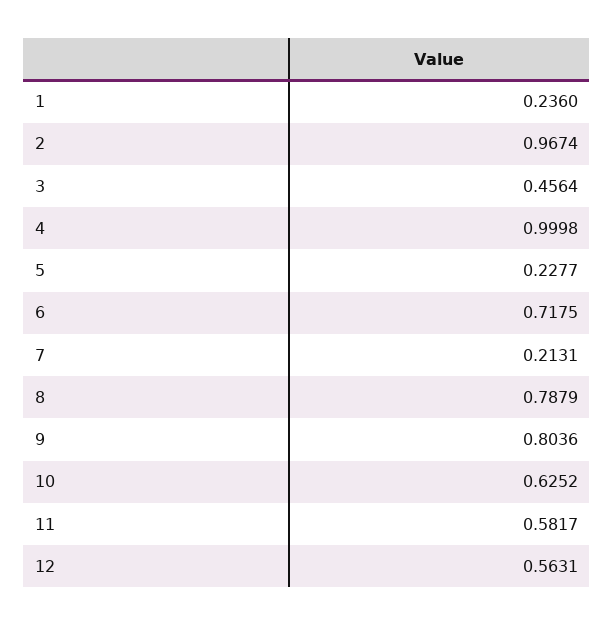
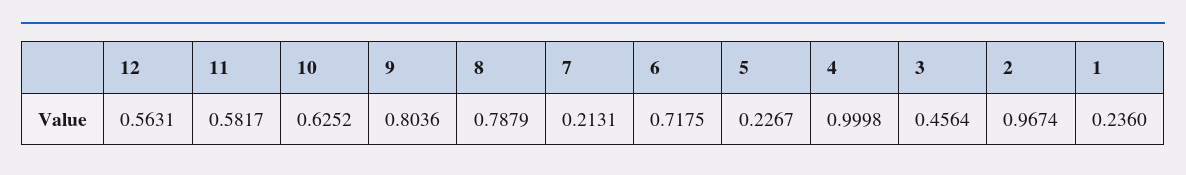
  {
    "1": 0.236,
    "2": 0.9674,
    "3": 0.4564,
    "4": 0.9998,
-   "5": 0.2277,
+   "5": 0.2267,
    "6": 0.7175,
    "7": 0.2131,
    "8": 0.7879,
    "9": 0.8036,
    "10": 0.6252,
    "11": 0.5817,
    "12": 0.5631
  }

